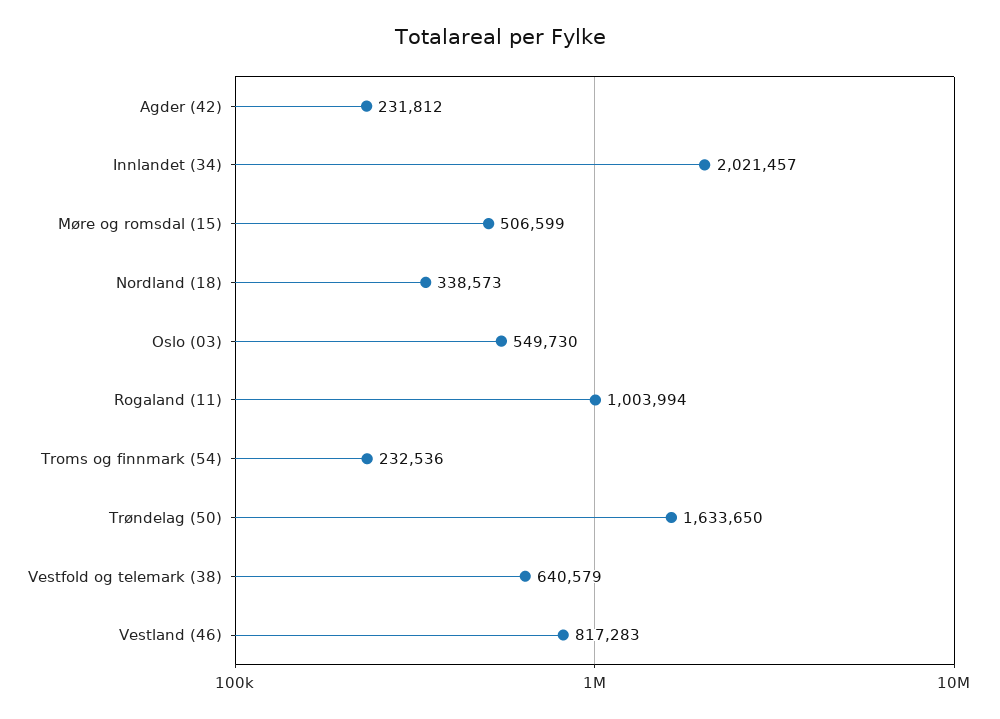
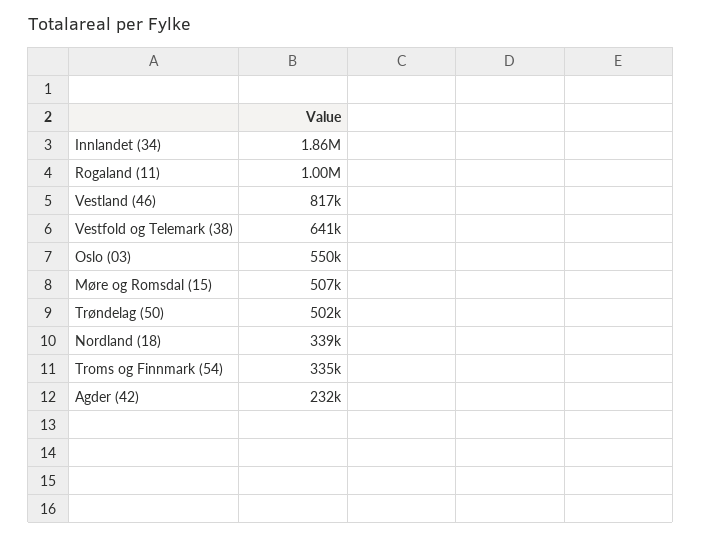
  {
    "Agder (42)": 231812,
-   "Innlandet (34)": 2021457,
+   "Innlandet (34)": 1860000,
    "Møre og romsdal (15)": 506599,
    "Nordland (18)": 338573,
    "Oslo (03)": 549730,
    "Rogaland (11)": 1003994,
-   "Troms og finnmark (54)": 232536,
+   "Troms og finnmark (54)": 335000,
-   "Trøndelag (50)": 1633650,
+   "Trøndelag (50)": 502000,
    "Vestfold og telemark (38)": 640579,
    "Vestland (46)": 817283
  }

